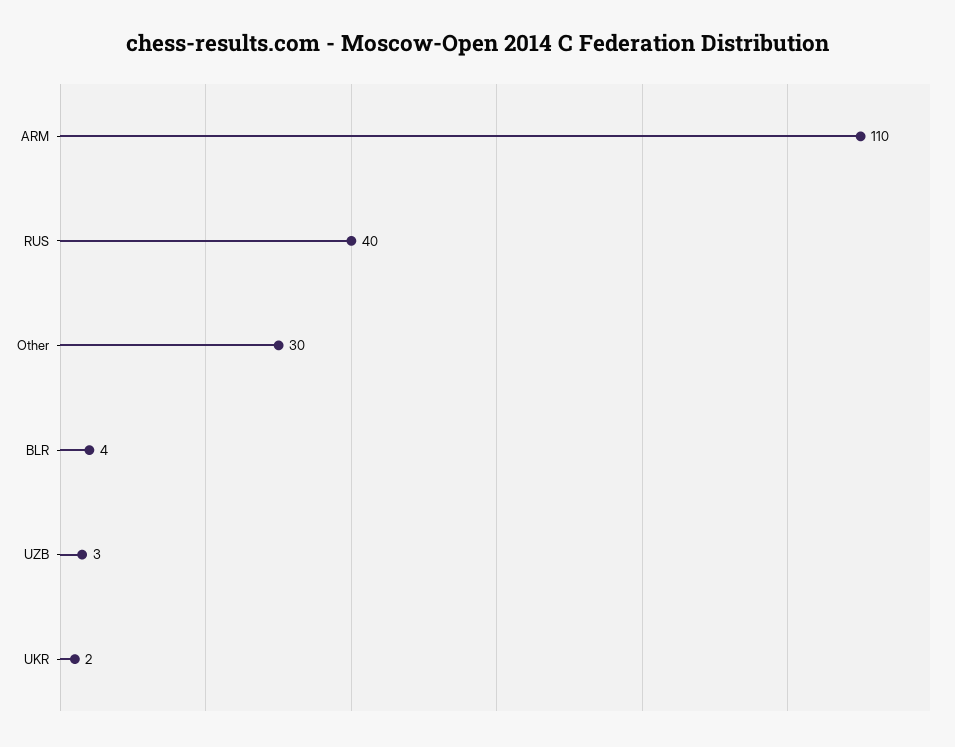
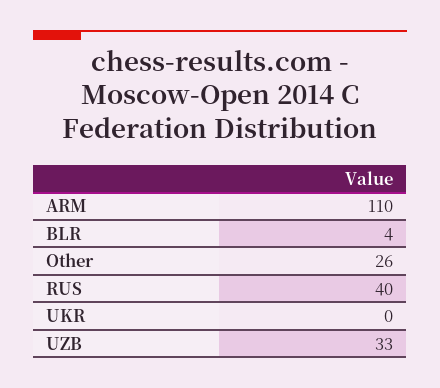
  {
    "ARM": 110,
    "RUS": 40,
-   "Other": 30,
+   "Other": 26,
    "BLR": 4,
-   "UZB": 3,
+   "UZB": 33,
-   "UKR": 2
+   "UKR": 0
  }

